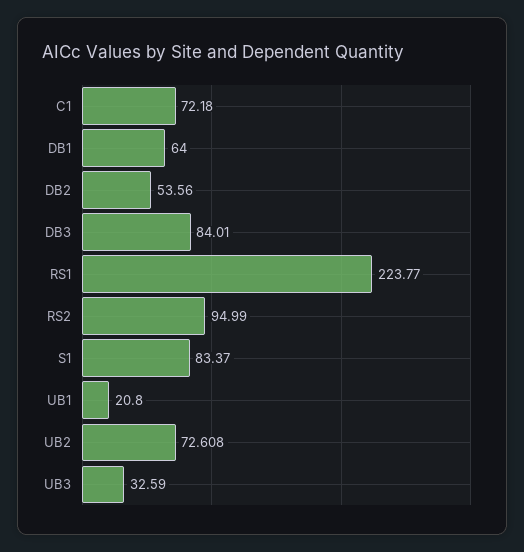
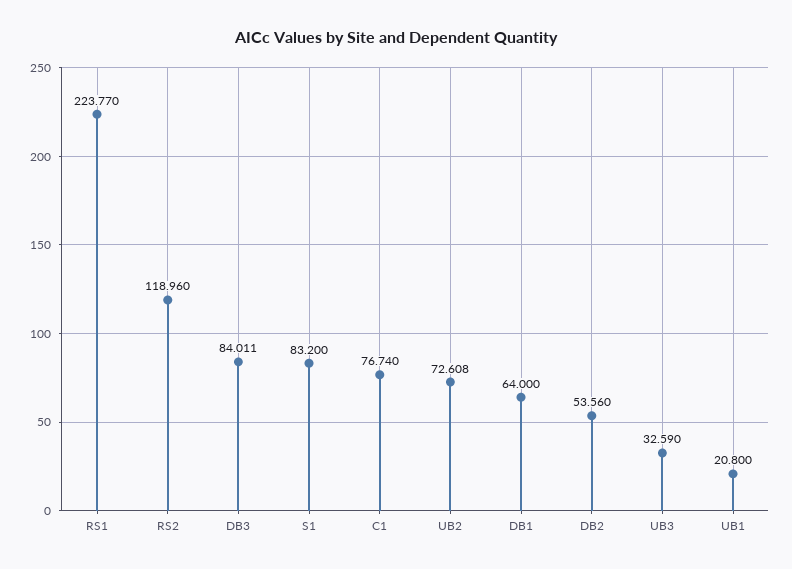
  {
-   "C1": 72.18,
+   "C1": 76.74,
    "DB1": 64,
    "DB2": 53.56,
-   "DB3": 84.01,
+   "DB3": 84.011,
    "RS1": 223.77,
-   "RS2": 94.99,
+   "RS2": 118.96,
-   "S1": 83.37,
+   "S1": 83.2,
    "UB1": 20.8,
    "UB2": 72.608,
    "UB3": 32.59
  }

